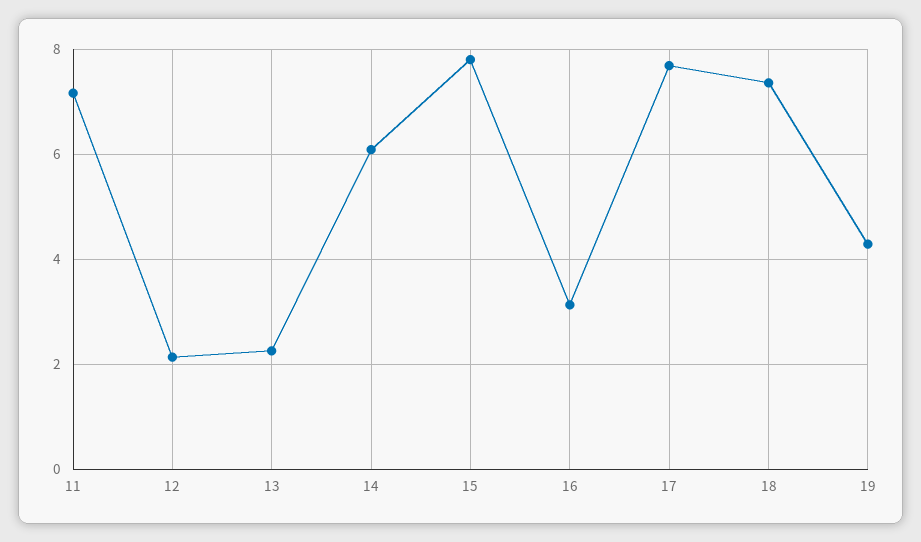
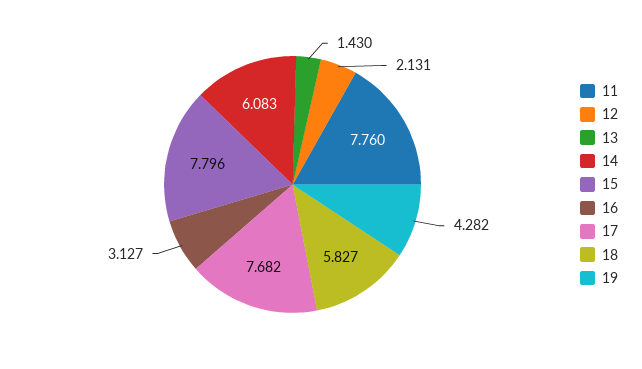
  {
-   "11": 7.2,
+   "11": 7.76,
    "12": 2.131,
-   "13": 2.2,
+   "13": 1.43,
    "14": 6.083,
    "15": 7.796,
    "16": 3.127,
    "17": 7.682,
-   "18": 7.4,
+   "18": 5.827,
    "19": 4.282
  }

